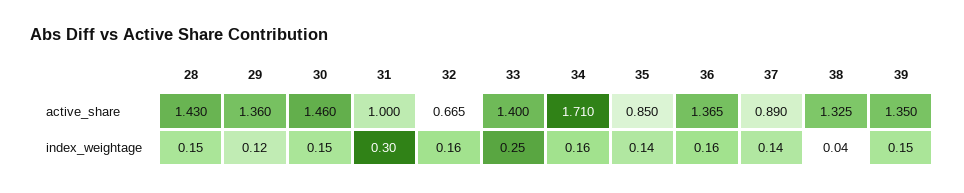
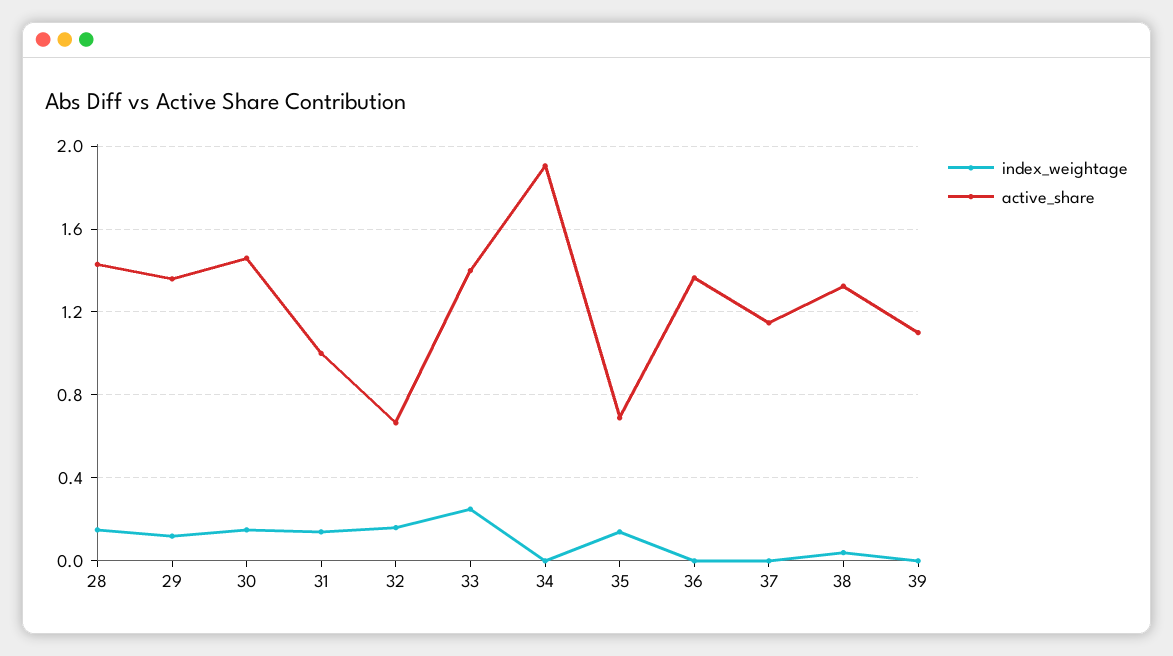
  {
    "active_share": {
      "28": 1.43,
      "29": 1.36,
      "30": 1.46,
      "31": 1,
      "32": 0.665,
      "33": 1.4,
-     "34": 1.71,
+     "34": 1.9,
-     "35": 0.85,
+     "35": 0.7,
      "36": 1.365,
-     "37": 0.89,
+     "37": 1.15,
      "38": 1.325,
-     "39": 1.35
+     "39": 1.1
    },
    "index_weightage": {
      "28": 0.15,
      "29": 0.12,
      "30": 0.15,
-     "31": 0.3,
+     "31": 0.15,
      "32": 0.16,
      "33": 0.25,
-     "34": 0.16,
+     "34": 0,
      "35": 0.14,
-     "36": 0.16,
+     "36": 0,
-     "37": 0.14,
+     "37": 0,
      "38": 0.04,
-     "39": 0.15
+     "39": 0
    }
  }

